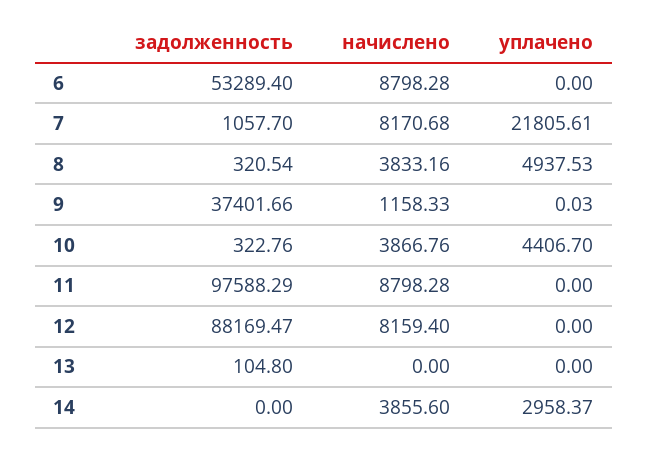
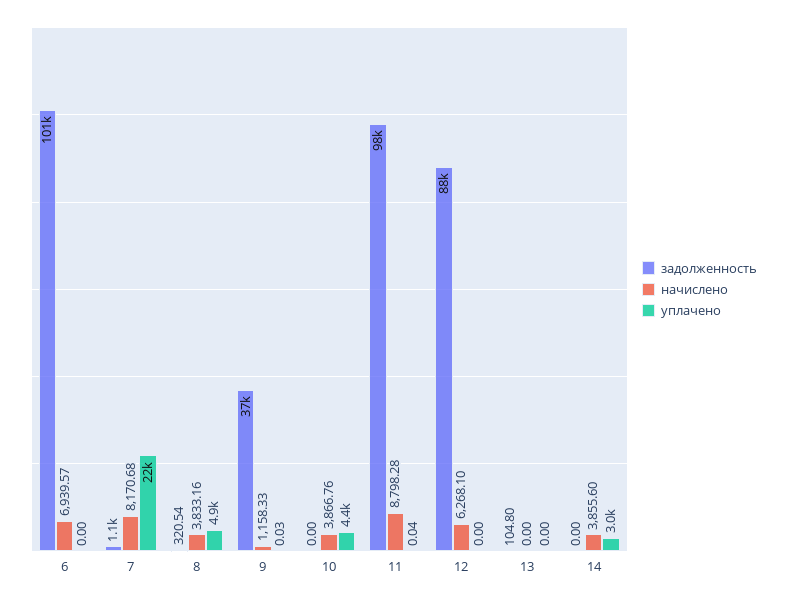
  {
    "задолженность": {
-     "6": 53289.4,
+     "6": 101000,
      "7": 1057.7,
      "8": 320.54,
      "9": 37401.66,
-     "10": 322.76,
+     "10": 0,
      "11": 97588.29,
      "12": 88169.47,
      "13": 104.8,
      "14": 0
    },
    "начислено": {
-     "6": 8798.28,
+     "6": 6939.57,
      "7": 8170.68,
      "8": 3833.16,
      "9": 1158.33,
      "10": 3866.76,
      "11": 8798.28,
-     "12": 8159.4,
+     "12": 6268.1,
      "13": 0,
      "14": 3855.6
    },
    "уплачено": {
      "6": 0,
      "7": 21805.61,
      "8": 4937.53,
      "9": 0.03,
      "10": 4406.7,
-     "11": 0,
+     "11": 0.04,
      "12": 0,
      "13": 0,
      "14": 2958.37
    }
  }

